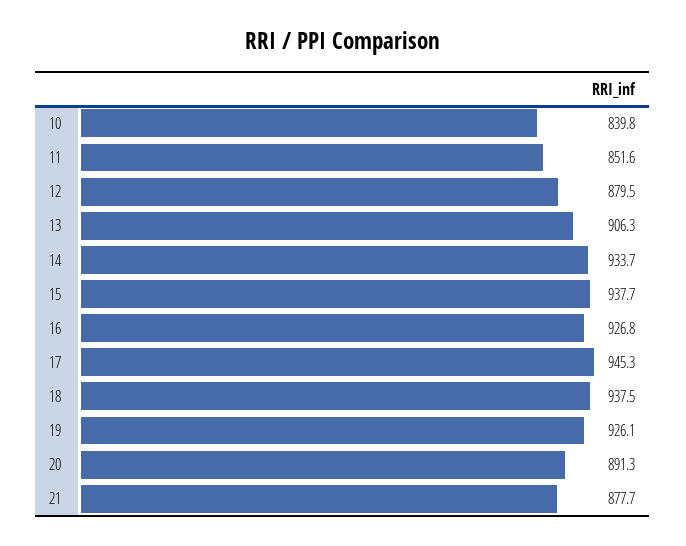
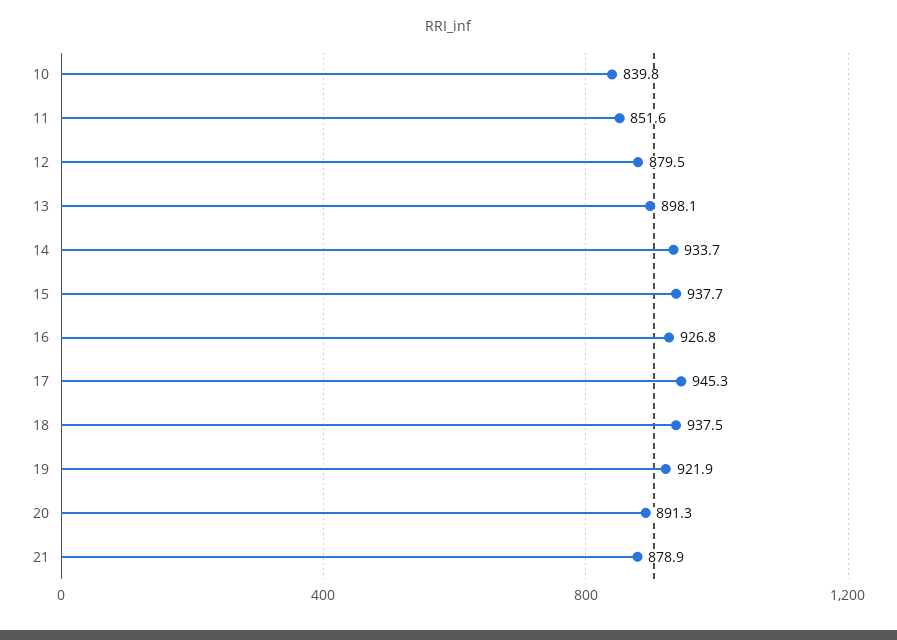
  {
    "10": 839.8,
    "11": 851.6,
    "12": 879.5,
-   "13": 906.3,
+   "13": 898.1,
    "14": 933.7,
    "15": 937.7,
    "16": 926.8,
    "17": 945.3,
    "18": 937.5,
-   "19": 926.1,
+   "19": 921.9,
    "20": 891.3,
-   "21": 877.7
+   "21": 878.9
  }

